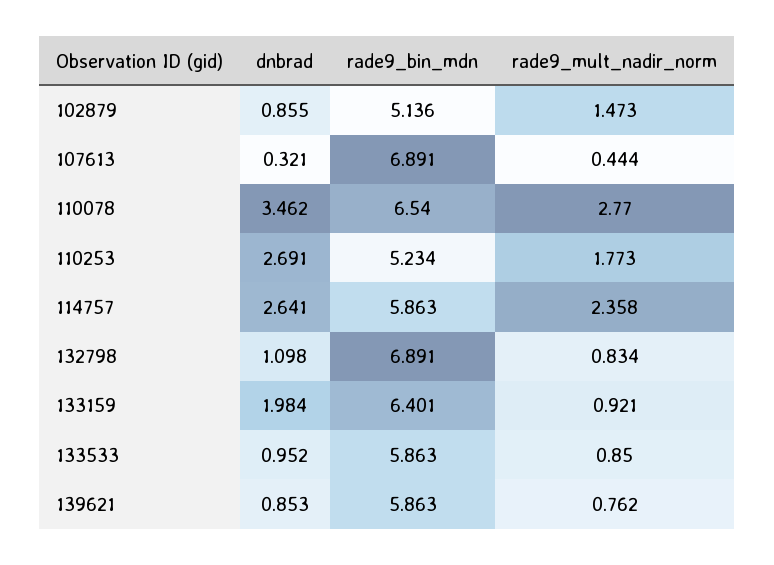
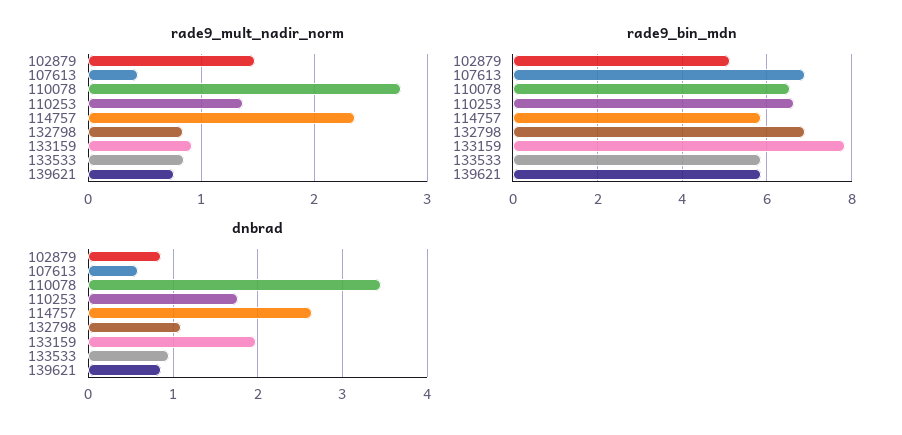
  {
    "dnbrad": {
      "102879": 0.855,
-     "107613": 0.321,
+     "107613": 0.6,
      "110078": 3.462,
-     "110253": 2.691,
+     "110253": 1.8,
      "114757": 2.641,
      "132798": 1.098,
      "133159": 1.984,
      "133533": 0.952,
      "139621": 0.853
    },
    "rade9_bin_mdn": {
      "102879": 5.136,
      "107613": 6.891,
      "110078": 6.54,
-     "110253": 5.234,
+     "110253": 6.6,
      "114757": 5.863,
      "132798": 6.891,
-     "133159": 6.401,
+     "133159": 7.8,
      "133533": 5.863,
      "139621": 5.863
    },
    "rade9_mult_nadir_norm": {
      "102879": 1.473,
      "107613": 0.444,
      "110078": 2.77,
-     "110253": 1.773,
+     "110253": 1.4,
      "114757": 2.358,
      "132798": 0.834,
      "133159": 0.921,
      "133533": 0.85,
      "139621": 0.762
    }
  }

